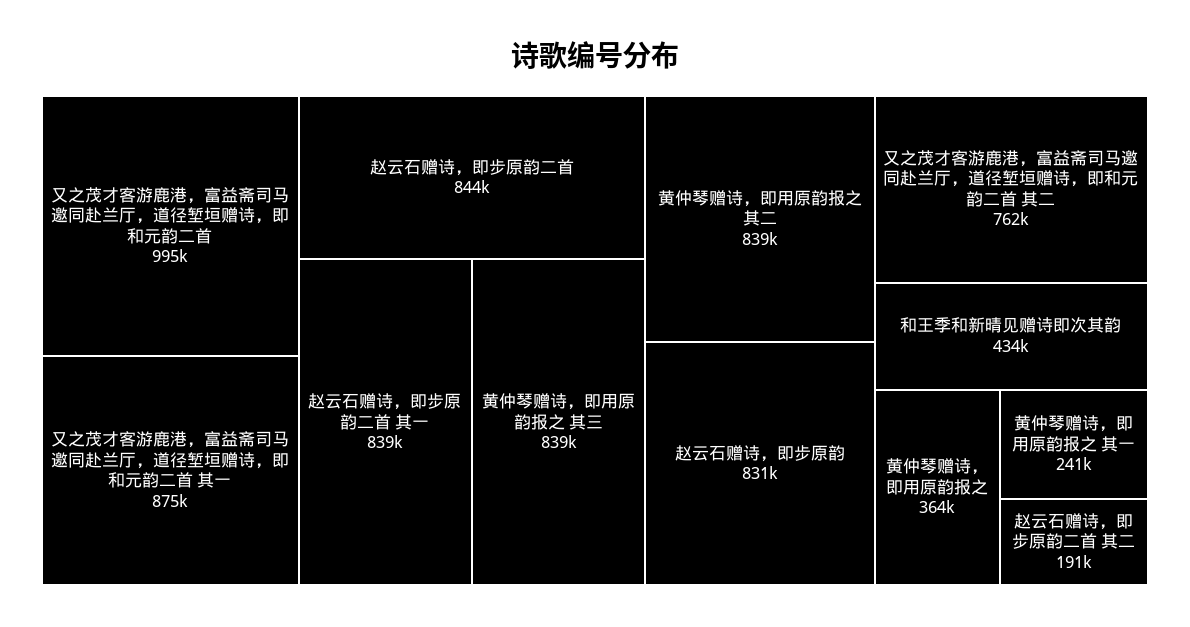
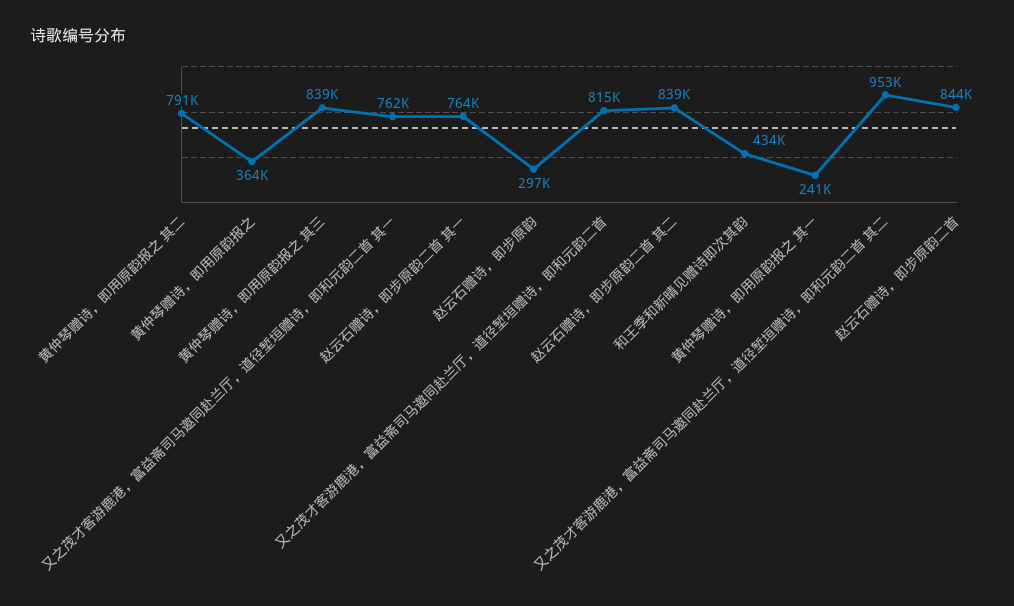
  {
-   "又之茂才客游鹿港，富益斋司马邀同赴兰厅，道径堑垣赠诗，即和元韵二首": 995000,
+   "又之茂才客游鹿港，富益斋司马邀同赴兰厅，道径堑垣赠诗，即和元韵二首": 815000,
-   "又之茂才客游鹿港，富益斋司马邀同赴兰厅，道径堑垣赠诗，即和元韵二首 其一": 875000,
+   "又之茂才客游鹿港，富益斋司马邀同赴兰厅，道径堑垣赠诗，即和元韵二首 其一": 762000,
    "赵云石赠诗，即步原韵二首": 844000,
-   "赵云石赠诗，即步原韵二首 其一": 839000,
+   "赵云石赠诗，即步原韵二首 其一": 764000,
    "黄仲琴赠诗，即用原韵报之 其三": 839000,
-   "黄仲琴赠诗，即用原韵报之 其二": 839000,
+   "黄仲琴赠诗，即用原韵报之 其二": 791000,
-   "赵云石赠诗，即步原韵": 831000,
+   "赵云石赠诗，即步原韵": 297000,
-   "又之茂才客游鹿港，富益斋司马邀同赴兰厅，道径堑垣赠诗，即和元韵二首 其二": 762000,
+   "又之茂才客游鹿港，富益斋司马邀同赴兰厅，道径堑垣赠诗，即和元韵二首 其二": 953000,
    "和王季和新晴见赠诗即次其韵": 434000,
    "黄仲琴赠诗，即用原韵报之": 364000,
    "黄仲琴赠诗，即用原韵报之 其一": 241000,
-   "赵云石赠诗，即步原韵二首 其二": 191000
+   "赵云石赠诗，即步原韵二首 其二": 839000
  }

